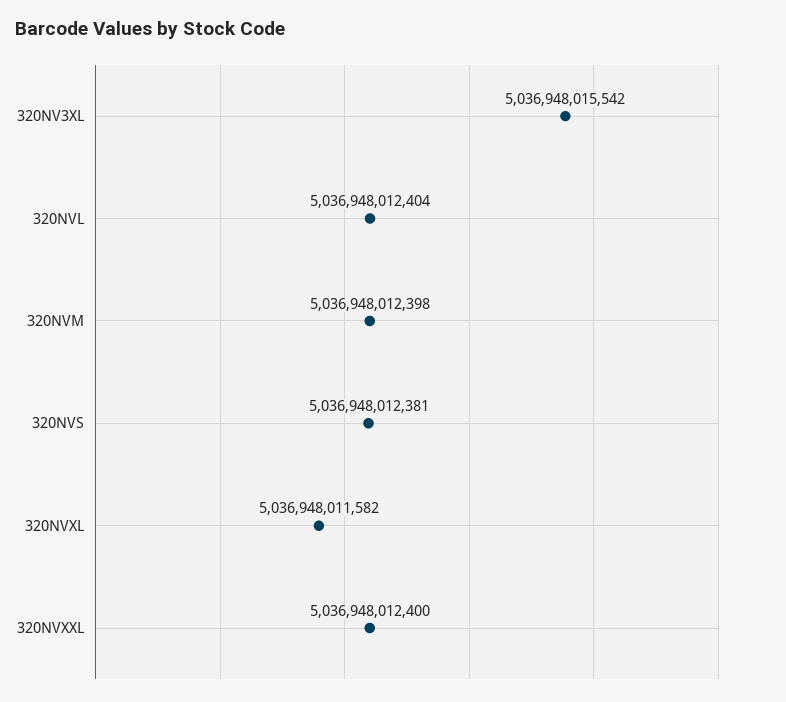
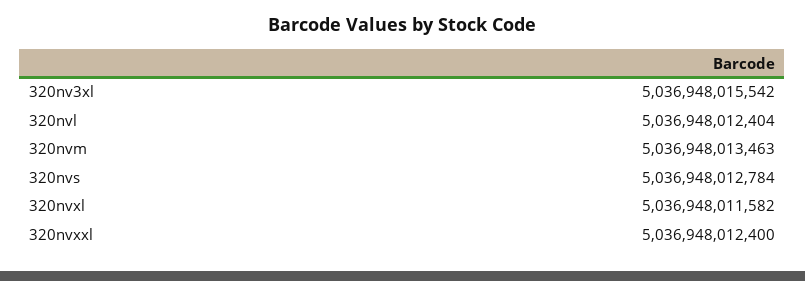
  {
    "320NV3XL": 5036948015542,
    "320NVL": 5036948012404,
-   "320NVM": 5036948012398,
+   "320NVM": 5036948013463,
-   "320NVS": 5036948012381,
+   "320NVS": 5036948012784,
    "320NVXL": 5036948011582,
    "320NVXXL": 5036948012400
  }

